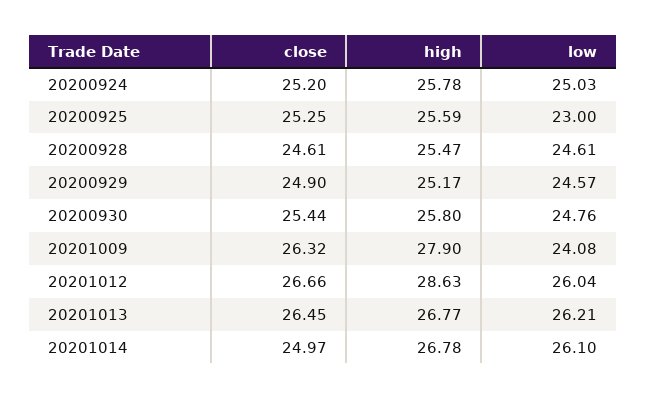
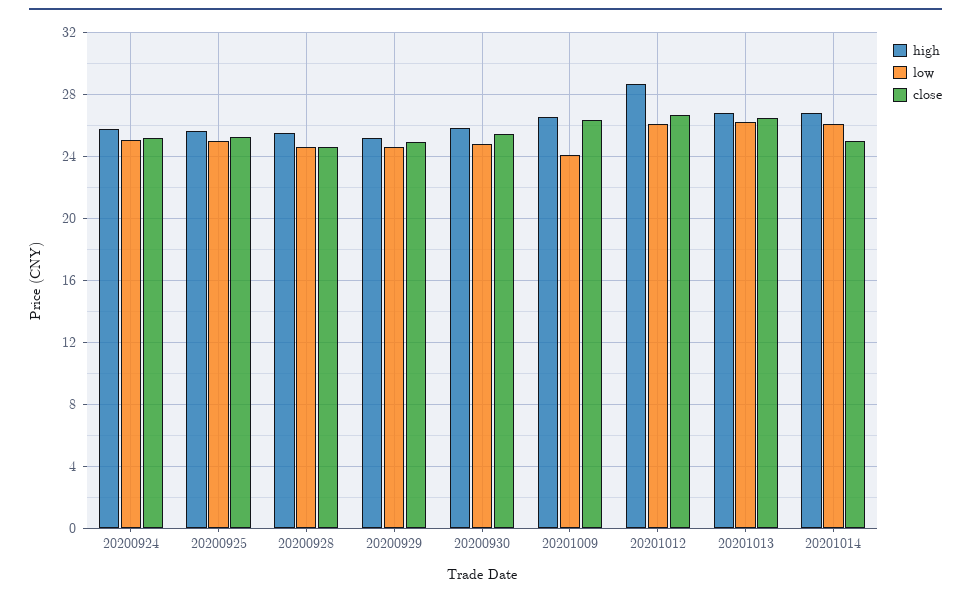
  {
    "close": {
      "20200924": 25.2,
      "20200925": 25.25,
      "20200928": 24.61,
      "20200929": 24.9,
      "20200930": 25.44,
      "20201009": 26.32,
      "20201012": 26.66,
      "20201013": 26.45,
      "20201014": 24.97
    },
    "high": {
      "20200924": 25.78,
      "20200925": 25.59,
      "20200928": 25.47,
      "20200929": 25.17,
      "20200930": 25.8,
-     "20201009": 27.9,
+     "20201009": 26.5,
      "20201012": 28.63,
      "20201013": 26.77,
      "20201014": 26.78
    },
    "low": {
      "20200924": 25.03,
-     "20200925": 23,
+     "20200925": 25,
      "20200928": 24.61,
      "20200929": 24.57,
      "20200930": 24.76,
      "20201009": 24.08,
      "20201012": 26.04,
      "20201013": 26.21,
      "20201014": 26.1
    }
  }

